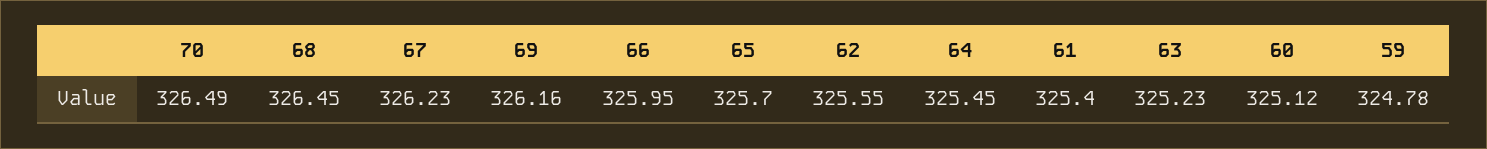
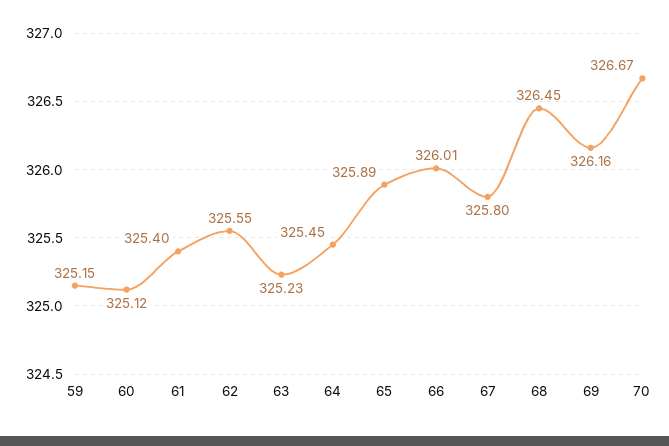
  {
-   "70": 326.49,
+   "70": 326.67,
    "68": 326.45,
-   "67": 326.23,
+   "67": 325.8,
    "69": 326.16,
-   "66": 325.95,
+   "66": 326.01,
-   "65": 325.7,
+   "65": 325.89,
    "62": 325.55,
    "64": 325.45,
    "61": 325.4,
    "63": 325.23,
    "60": 325.12,
-   "59": 324.78
+   "59": 325.15
  }

